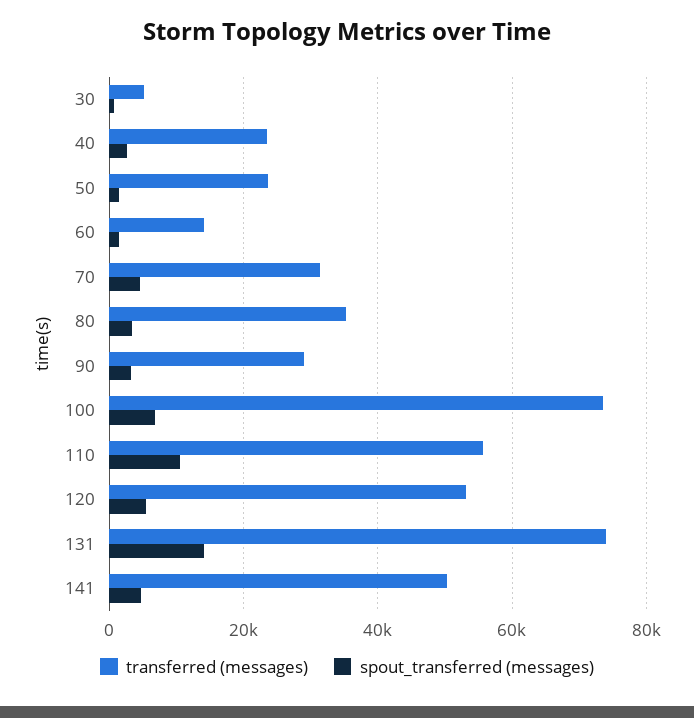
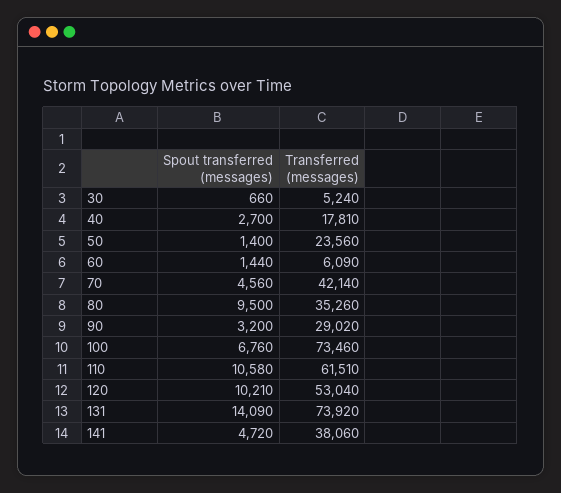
  {
    "transferred (messages)": {
      "30": 5240,
-     "40": 24000,
+     "40": 17810,
      "50": 23560,
-     "60": 14000,
+     "60": 6090,
-     "70": 32000,
+     "70": 42140,
      "80": 35260,
      "90": 29020,
      "100": 73460,
-     "110": 56000,
+     "110": 61510,
      "120": 53040,
      "131": 73920,
-     "141": 50000
+     "141": 38060
    },
    "spout_transferred (messages)": {
      "30": 660,
      "40": 2700,
      "50": 1400,
      "60": 1440,
      "70": 4560,
-     "80": 4000,
+     "80": 9500,
      "90": 3200,
      "100": 6760,
      "110": 10580,
-     "120": 6000,
+     "120": 10210,
      "131": 14090,
      "141": 4720
    }
  }

